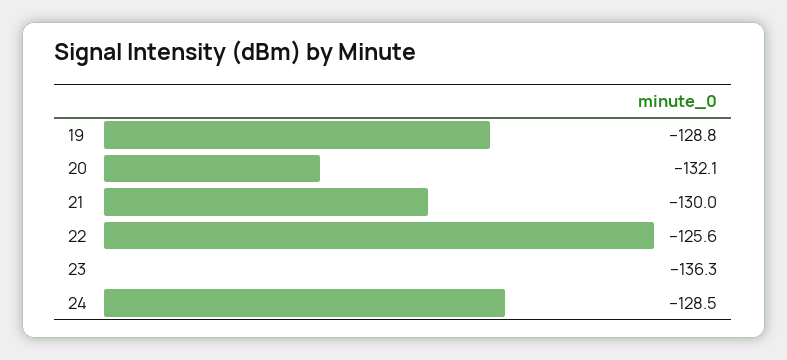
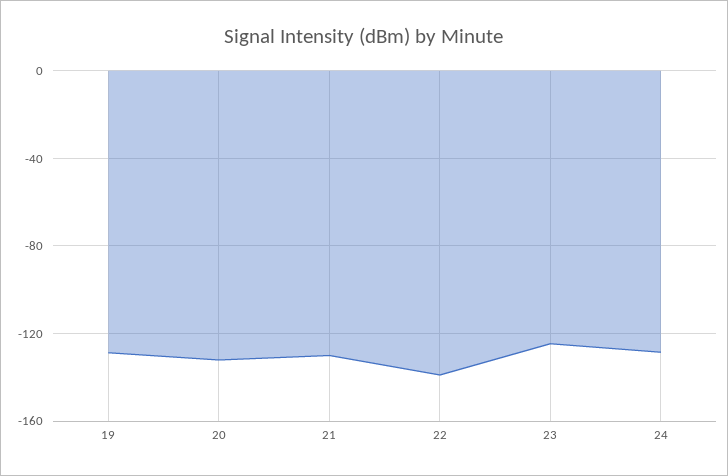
  {
    "19": -128.8,
    "20": -132.1,
    "21": -130,
-   "22": -125.6,
+   "22": -140,
-   "23": -136.3,
+   "23": -125,
    "24": -128.5
  }

